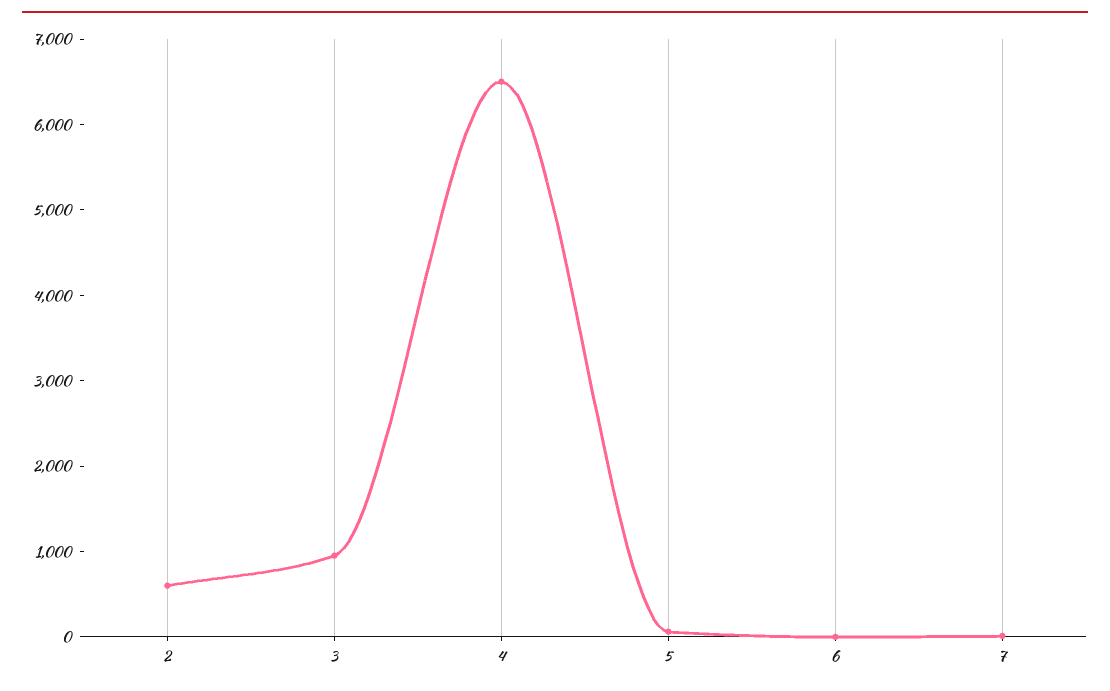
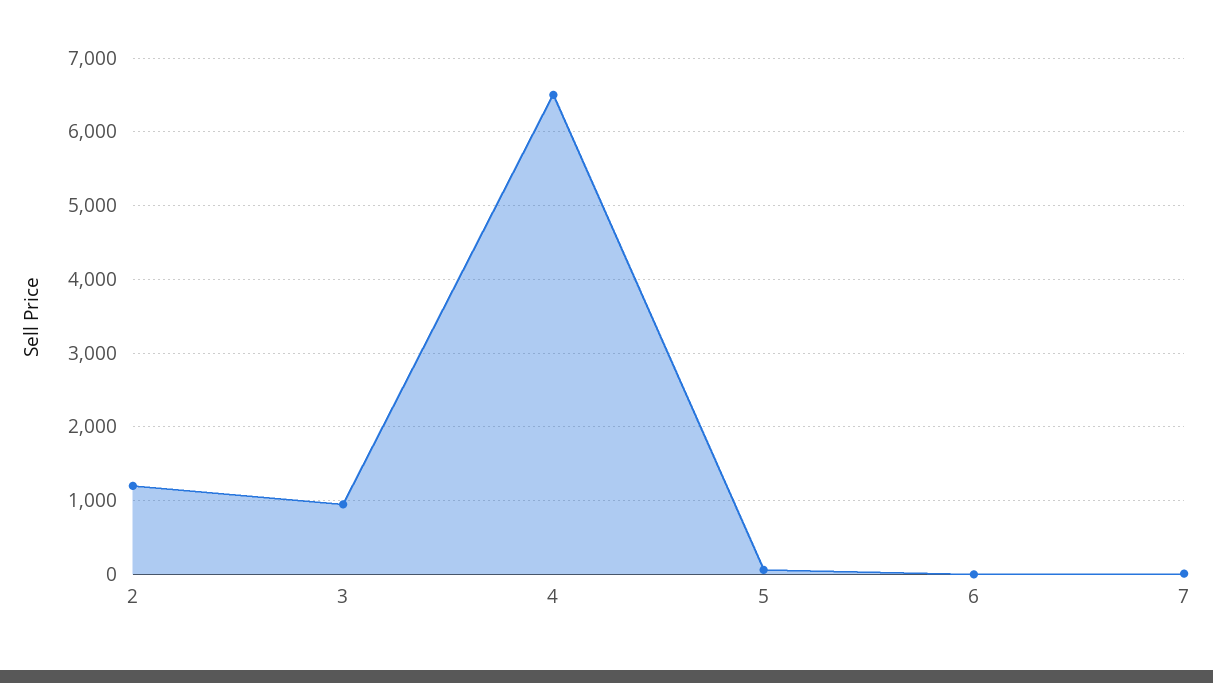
  {
-   "2": 600,
+   "2": 1200,
    "3": 1000,
    "4": 6500,
    "5": 100,
    "6": 0,
    "7": 0
  }

